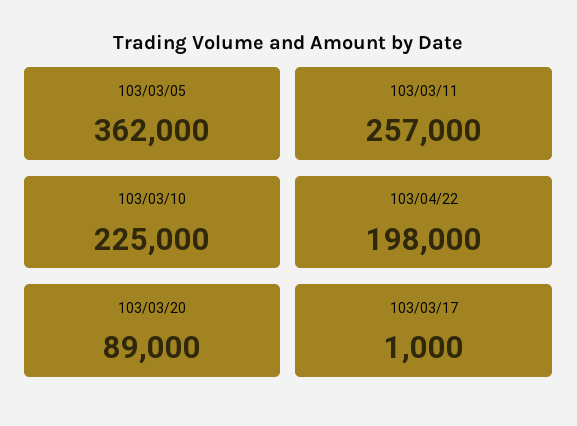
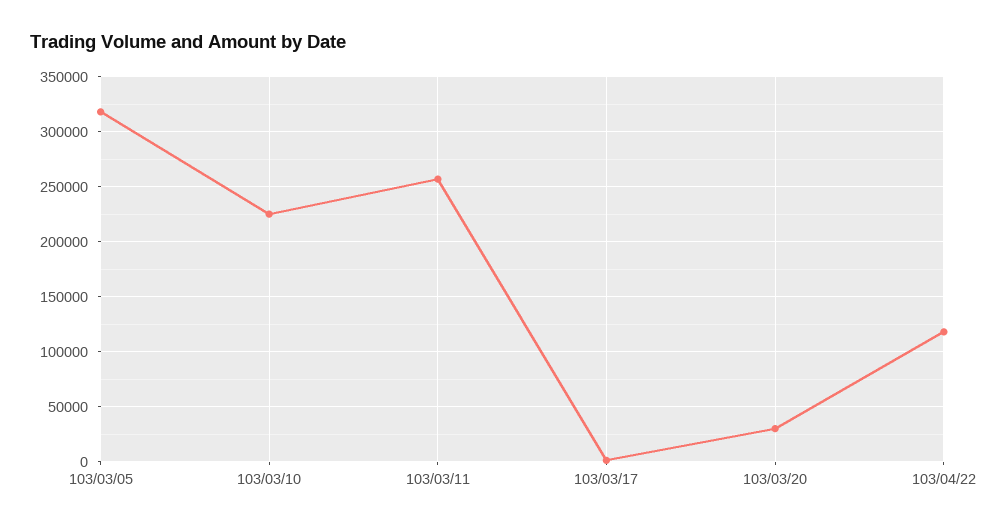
  {
-   "103/03/05": 362000,
+   "103/03/05": 320000,
    "103/03/11": 257000,
    "103/03/10": 225000,
-   "103/04/22": 198000,
+   "103/04/22": 120000,
-   "103/03/20": 89000,
+   "103/03/20": 30000,
    "103/03/17": 1000
  }

